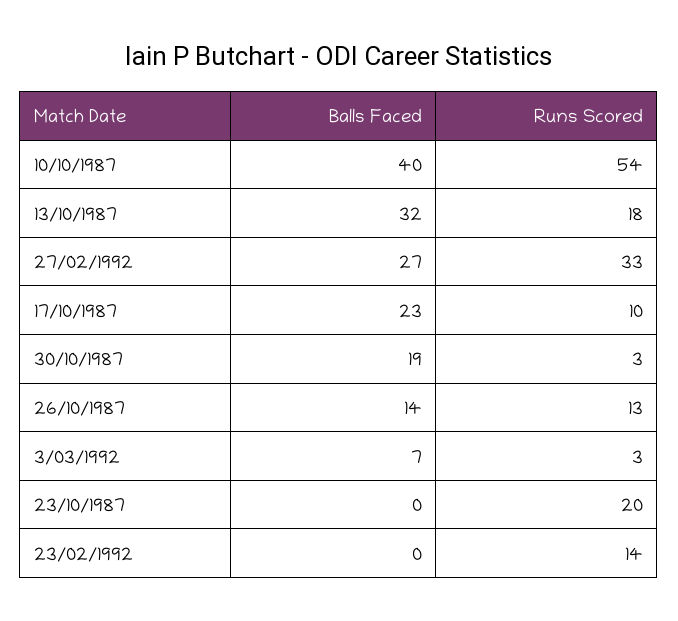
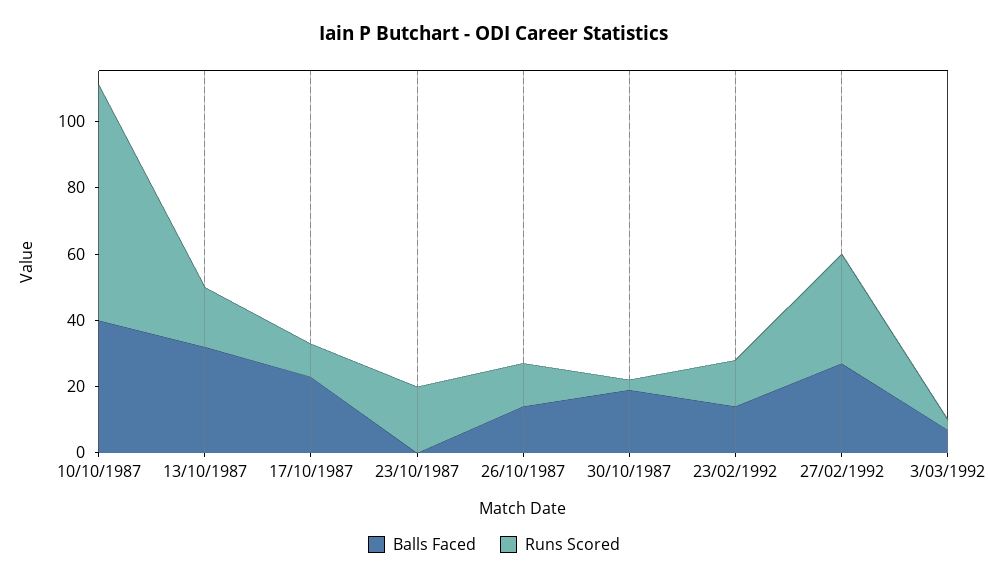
  {
    "Balls Faced": {
      "10/10/1987": 40,
      "13/10/1987": 32,
      "27/02/1992": 27,
      "17/10/1987": 23,
      "30/10/1987": 19,
      "26/10/1987": 14,
      "3/03/1992": 7,
      "23/10/1987": 0,
-     "23/02/1992": 0
+     "23/02/1992": 15
    },
    "Runs Scored": {
-     "10/10/1987": 54,
+     "10/10/1987": 70,
      "13/10/1987": 18,
      "27/02/1992": 33,
      "17/10/1987": 10,
      "30/10/1987": 3,
      "26/10/1987": 13,
      "3/03/1992": 3,
      "23/10/1987": 20,
      "23/02/1992": 14
    }
  }

